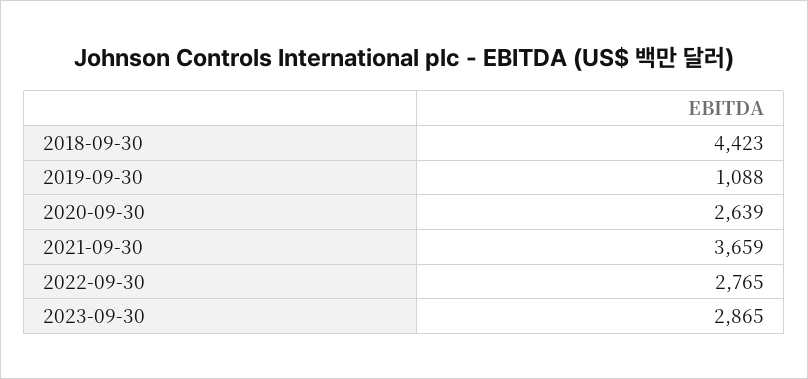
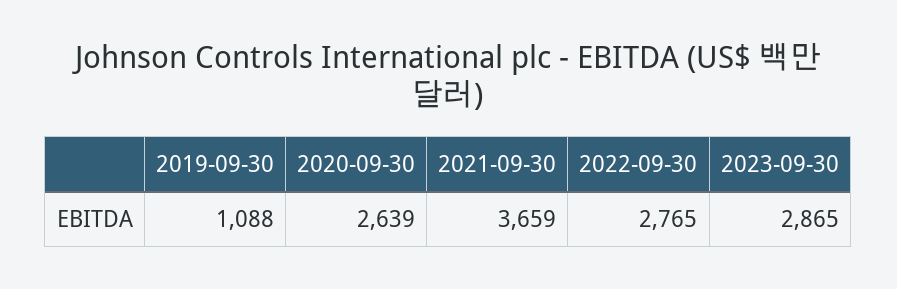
  {
-   "2018-09-30": 4423,
    "2019-09-30": 1088,
    "2020-09-30": 2639,
    "2021-09-30": 3659,
    "2022-09-30": 2765,
    "2023-09-30": 2865
  }

